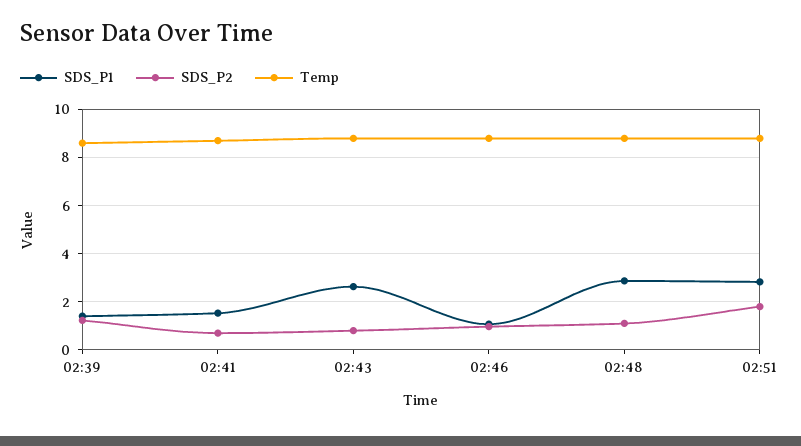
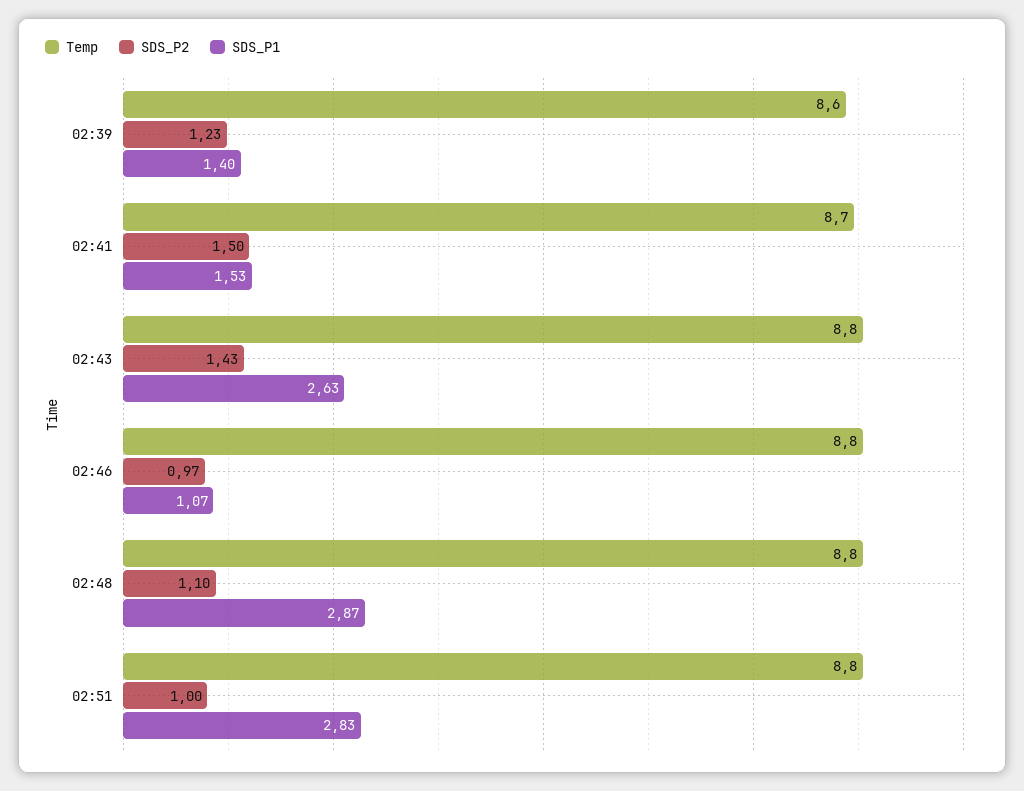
  {
    "SDS_P1": {
      "02:39": 1.4,
      "02:41": 1.53,
      "02:43": 2.63,
      "02:46": 1.07,
      "02:48": 2.87,
      "02:51": 2.83
    },
    "SDS_P2": {
      "02:39": 1.23,
-     "02:41": 0.75,
+     "02:41": 1.5,
-     "02:43": 0.75,
+     "02:43": 1.43,
      "02:46": 0.97,
      "02:48": 1.1,
-     "02:51": 1.75
+     "02:51": 1
    },
    "Temp": {
      "02:39": 8.6,
      "02:41": 8.7,
      "02:43": 8.8,
      "02:46": 8.8,
      "02:48": 8.8,
      "02:51": 8.8
    }
  }

